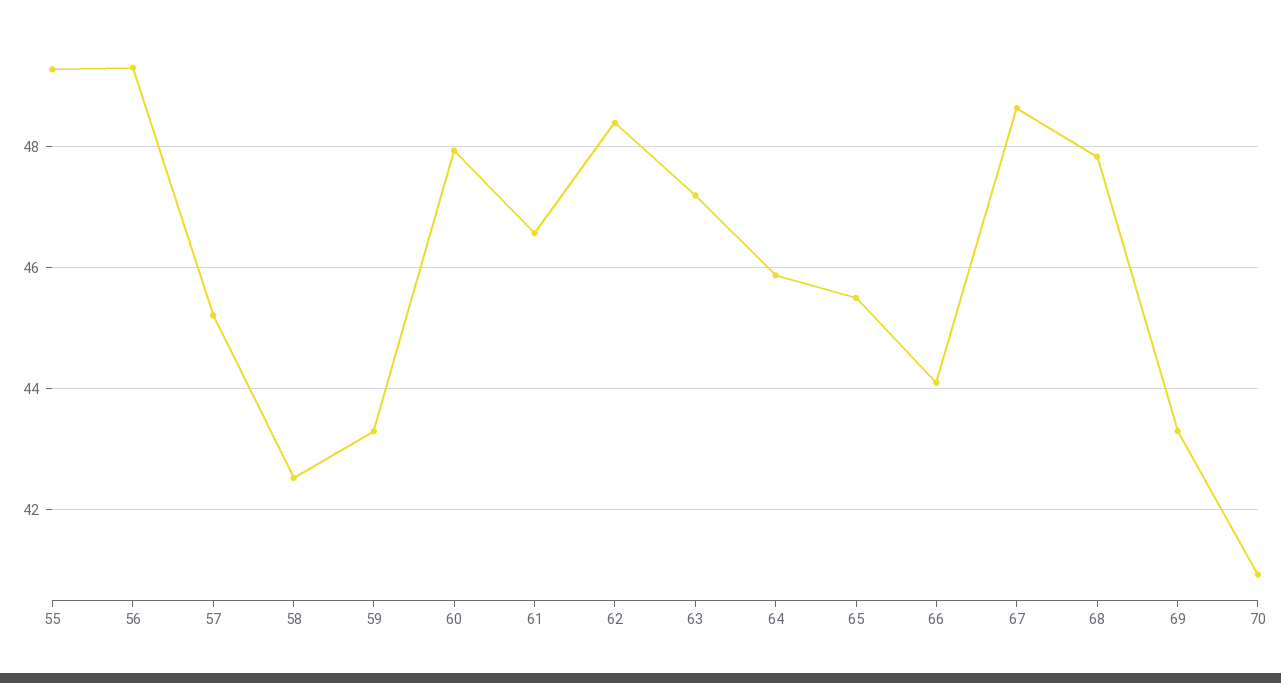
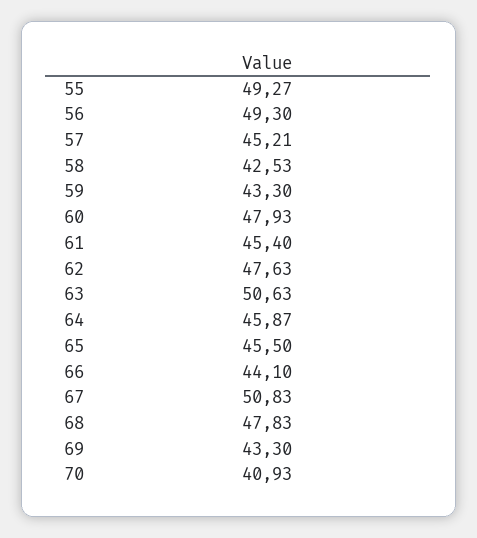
  {
    "55": 49.27,
    "56": 49.3,
    "57": 45.21,
    "58": 42.53,
    "59": 43.3,
    "60": 47.93,
-   "61": 46.6,
+   "61": 45.4,
-   "62": 48.4,
+   "62": 47.63,
-   "63": 47.2,
+   "63": 50.63,
    "64": 45.87,
    "65": 45.5,
    "66": 44.1,
-   "67": 48.6,
+   "67": 50.83,
    "68": 47.83,
    "69": 43.3,
    "70": 40.93
  }

